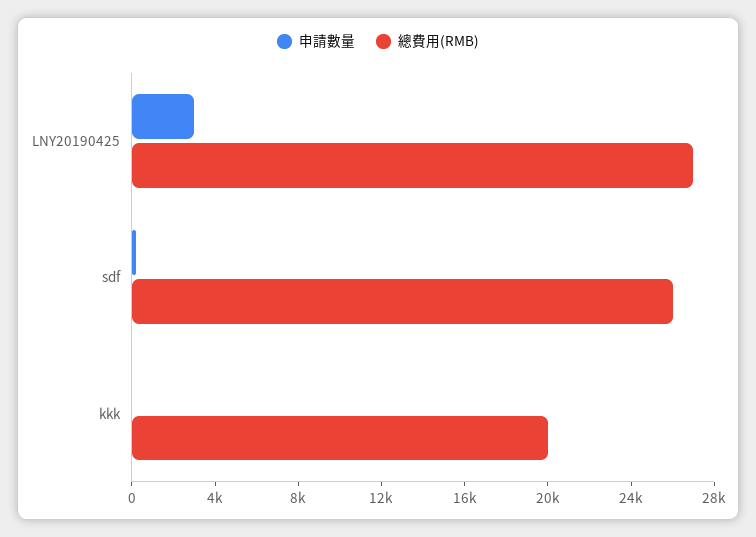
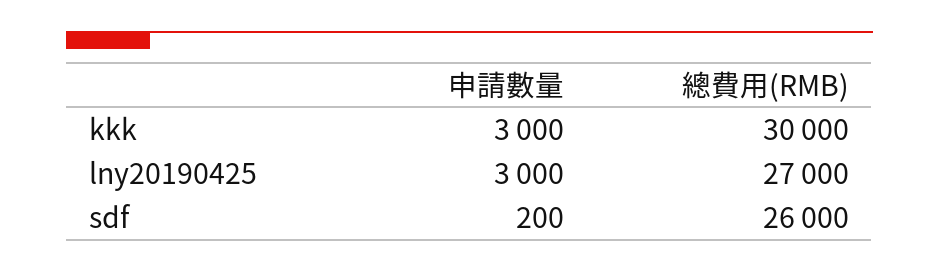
  {
    "申請數量": {
      "LNY20190425": 3000,
      "sdf": 200,
-     "kkk": 0
+     "kkk": 3000
    },
    "總費用(RMB)": {
      "LNY20190425": 27000,
      "sdf": 26000,
-     "kkk": 20000
+     "kkk": 30000
    }
  }

